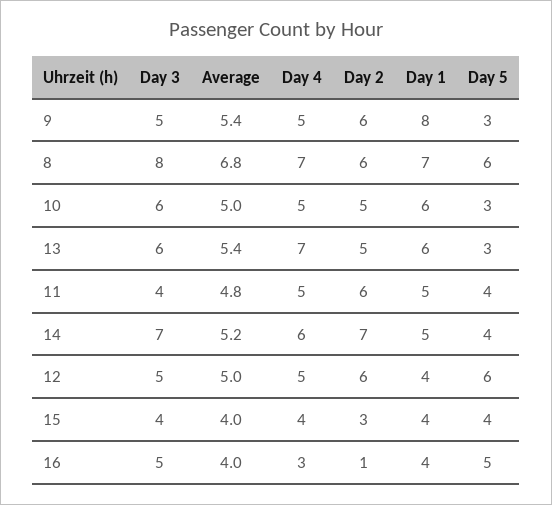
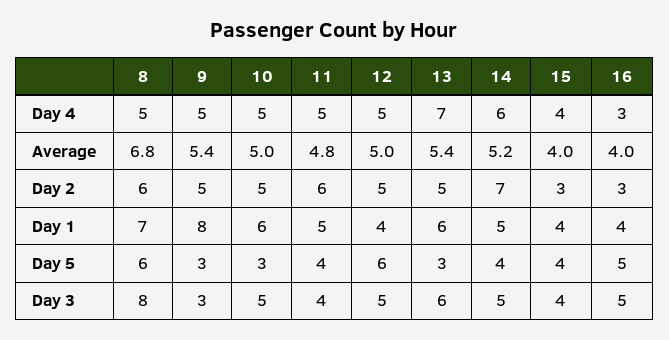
  {
    "Day 3": {
-     "9": 5,
+     "9": 3,
      "8": 8,
-     "10": 6,
+     "10": 5,
      "13": 6,
      "11": 4,
-     "14": 7,
+     "14": 5,
      "12": 5,
      "15": 4,
      "16": 5
    },
    "Average": {
      "9": 5.4,
      "8": 6.8,
      "10": 5,
      "13": 5.4,
      "11": 4.8,
      "14": 5.2,
      "12": 5,
      "15": 4,
      "16": 4
    },
    "Day 4": {
      "9": 5,
-     "8": 7,
+     "8": 5,
      "10": 5,
      "13": 7,
      "11": 5,
      "14": 6,
      "12": 5,
      "15": 4,
      "16": 3
    },
    "Day 2": {
-     "9": 6,
+     "9": 5,
      "8": 6,
      "10": 5,
      "13": 5,
      "11": 6,
      "14": 7,
-     "12": 6,
+     "12": 5,
      "15": 3,
-     "16": 1
+     "16": 3
    },
    "Day 1": {
      "9": 8,
      "8": 7,
      "10": 6,
      "13": 6,
      "11": 5,
      "14": 5,
      "12": 4,
      "15": 4,
      "16": 4
    },
    "Day 5": {
      "9": 3,
      "8": 6,
      "10": 3,
      "13": 3,
      "11": 4,
      "14": 4,
      "12": 6,
      "15": 4,
      "16": 5
    }
  }

